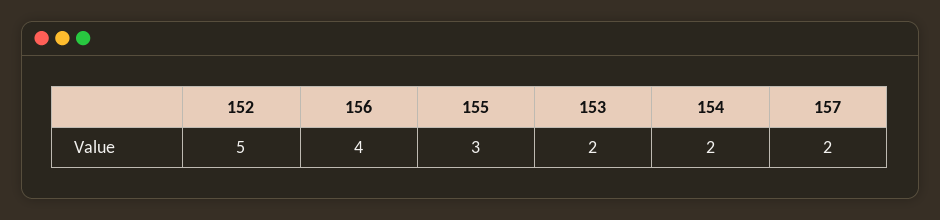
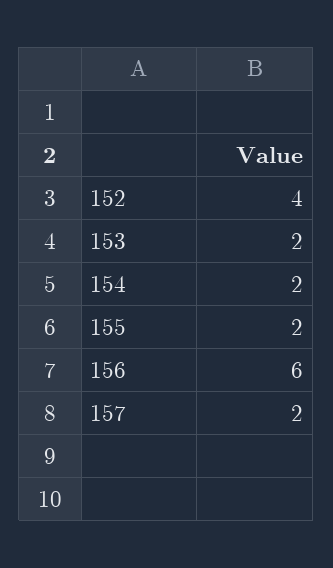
  {
-   "152": 5,
+   "152": 4,
-   "156": 4,
+   "156": 6,
-   "155": 3,
+   "155": 2,
    "153": 2,
    "154": 2,
    "157": 2
  }

